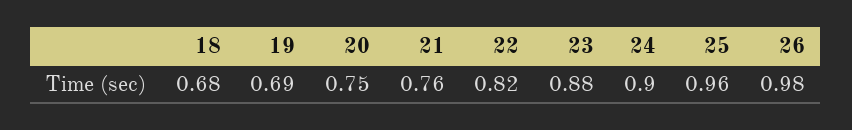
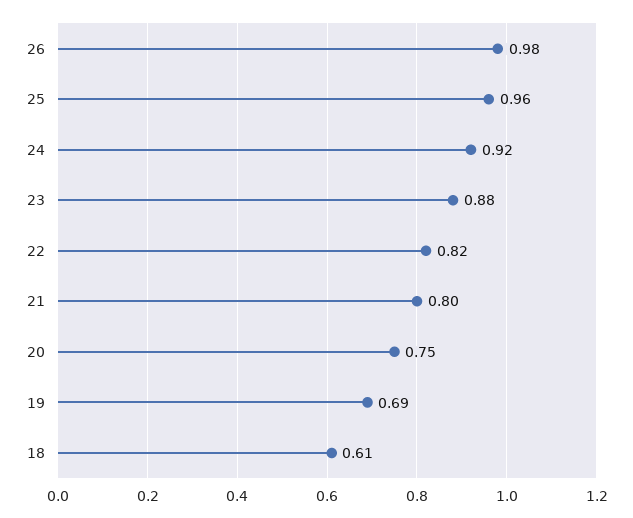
  {
-   "18": 0.68,
+   "18": 0.61,
    "19": 0.69,
    "20": 0.75,
-   "21": 0.76,
+   "21": 0.8,
    "22": 0.82,
    "23": 0.88,
-   "24": 0.9,
+   "24": 0.92,
    "25": 0.96,
    "26": 0.98
  }

